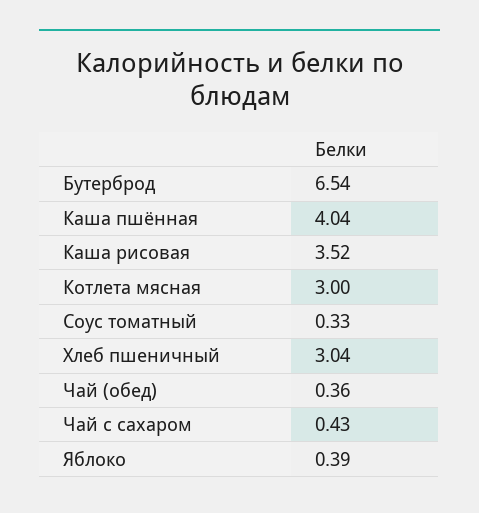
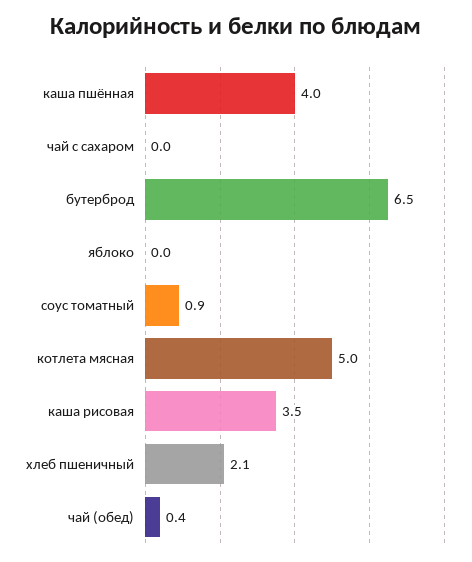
  {
    "Бутерброд": 6.54,
    "Каша пшённая": 4.04,
    "Каша рисовая": 3.52,
-   "Котлета мясная": 3,
+   "Котлета мясная": 5,
-   "Соус томатный": 0.33,
+   "Соус томатный": 0.9,
-   "Хлеб пшеничный": 3.04,
+   "Хлеб пшеничный": 2.1,
    "Чай (обед)": 0.36,
-   "Чай с сахаром": 0.43,
+   "Чай с сахаром": 0,
-   "Яблоко": 0.39
+   "Яблоко": 0
  }

